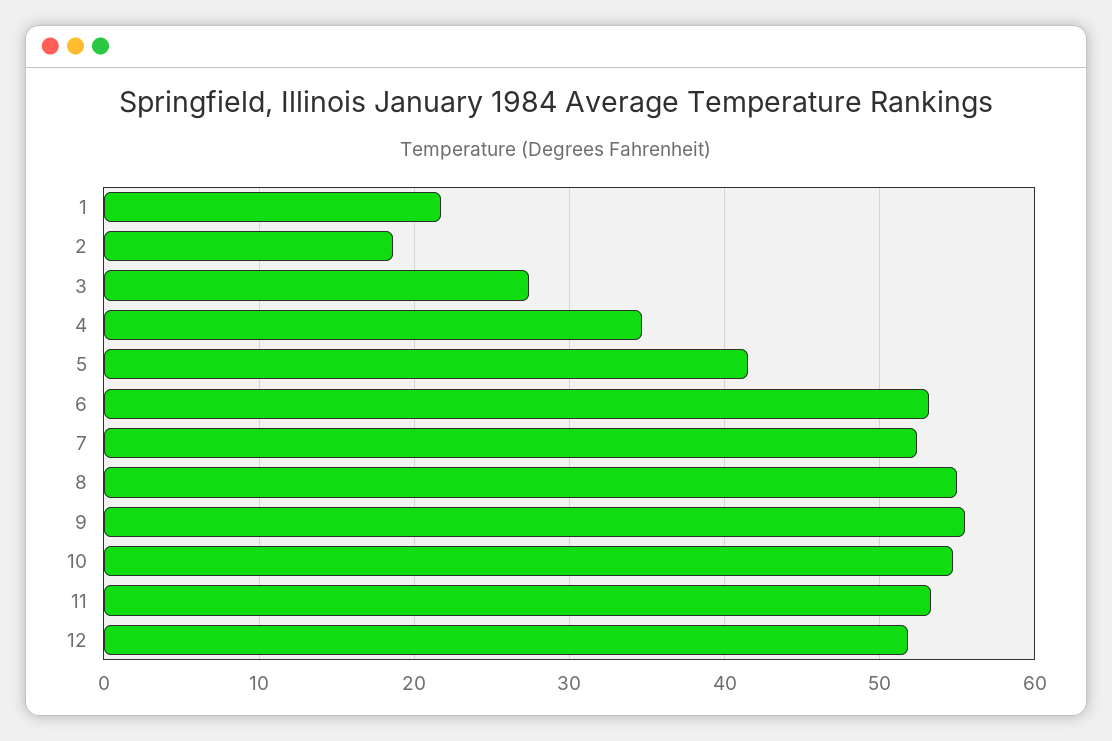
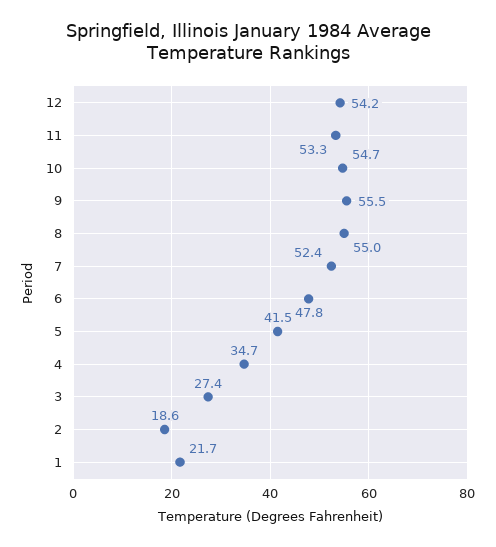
  {
    "1": 21.7,
    "2": 18.6,
    "3": 27.4,
    "4": 34.7,
    "5": 41.5,
-   "6": 53,
+   "6": 47.8,
    "7": 52.4,
    "8": 55,
    "9": 55.5,
    "10": 54.7,
    "11": 53.3,
-   "12": 52
+   "12": 54.2
  }

